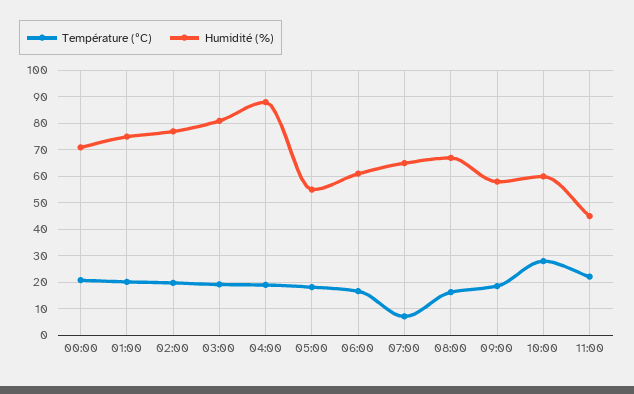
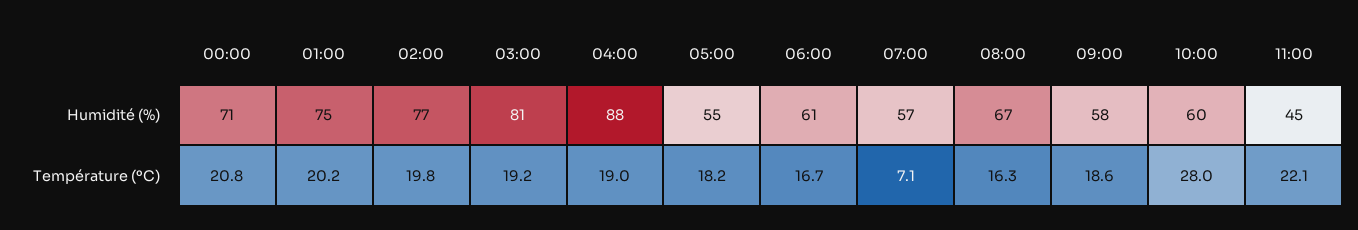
  {
    "Température (ºC)": {
      "00:00": 20.8,
      "01:00": 20.2,
      "02:00": 19.8,
      "03:00": 19.2,
      "04:00": 19,
      "05:00": 18.2,
      "06:00": 16.7,
      "07:00": 7.1,
      "08:00": 16.3,
      "09:00": 18.6,
      "10:00": 28,
      "11:00": 22.1
    },
    "Humidité (%)": {
      "00:00": 71,
      "01:00": 75,
      "02:00": 77,
      "03:00": 81,
      "04:00": 88,
      "05:00": 55,
      "06:00": 61,
-     "07:00": 65,
+     "07:00": 57,
      "08:00": 67,
      "09:00": 58,
      "10:00": 60,
      "11:00": 45
    }
  }

